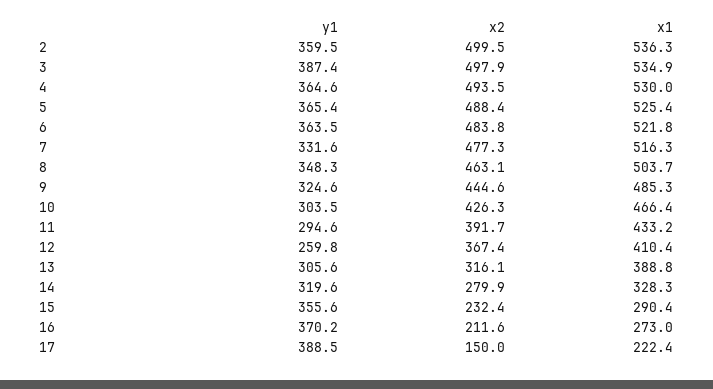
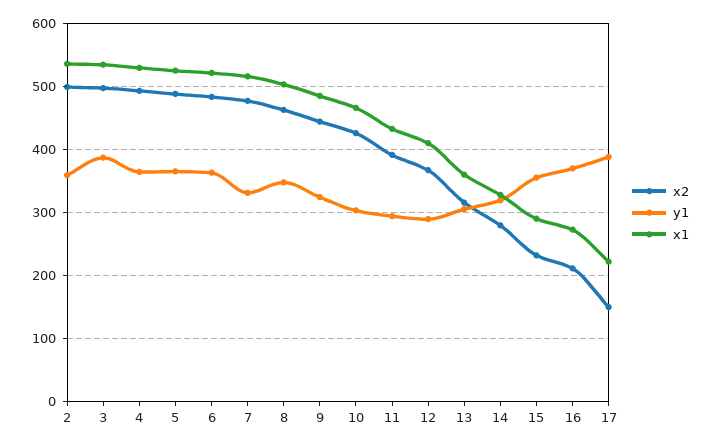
  {
    "y1": {
      "2": 359.5,
      "3": 387.4,
      "4": 364.6,
      "5": 365.4,
      "6": 363.5,
      "7": 331.6,
      "8": 348.3,
      "9": 324.6,
      "10": 303.5,
      "11": 294.6,
-     "12": 259.8,
+     "12": 290,
      "13": 305.6,
      "14": 319.6,
      "15": 355.6,
      "16": 370.2,
      "17": 388.5
    },
    "x2": {
      "2": 499.5,
      "3": 497.9,
      "4": 493.5,
      "5": 488.4,
      "6": 483.8,
      "7": 477.3,
      "8": 463.1,
      "9": 444.6,
      "10": 426.3,
      "11": 391.7,
      "12": 367.4,
      "13": 316.1,
      "14": 279.9,
      "15": 232.4,
      "16": 211.6,
      "17": 150
    },
    "x1": {
      "2": 536.3,
      "3": 534.9,
      "4": 530,
      "5": 525.4,
      "6": 521.8,
      "7": 516.3,
      "8": 503.7,
      "9": 485.3,
      "10": 466.4,
      "11": 433.2,
      "12": 410.4,
-     "13": 388.8,
+     "13": 360,
      "14": 328.3,
      "15": 290.4,
      "16": 273,
      "17": 222.4
    }
  }

